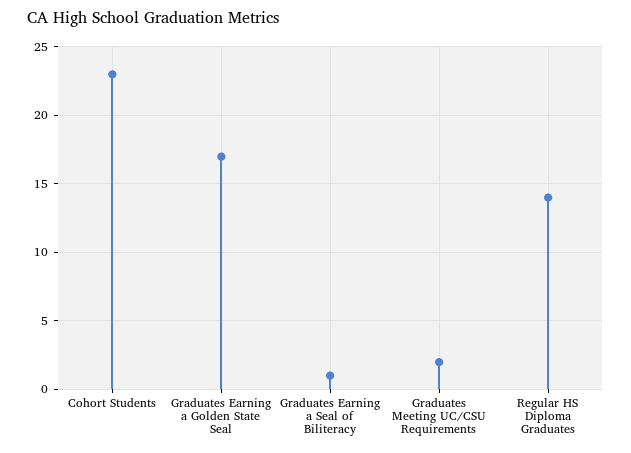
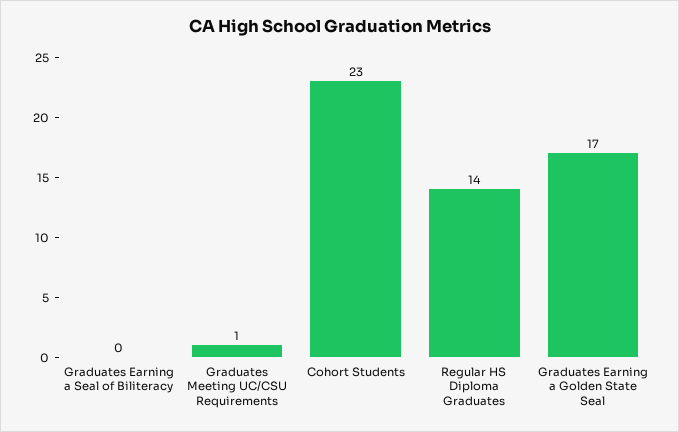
  {
    "Cohort Students": 23,
    "Graduates Earning a Golden State Seal": 17,
-   "Graduates Earning a Seal of Biliteracy": 1,
+   "Graduates Earning a Seal of Biliteracy": 0,
-   "Graduates Meeting UC/CSU Requirements": 2,
+   "Graduates Meeting UC/CSU Requirements": 1,
    "Regular HS Diploma Graduates": 14
  }

